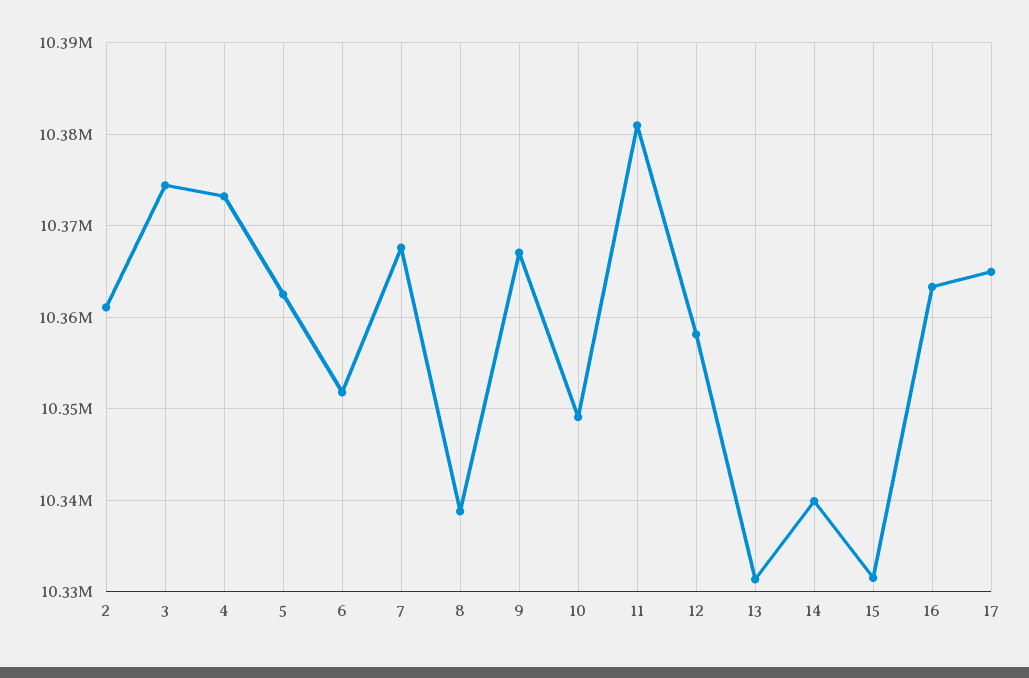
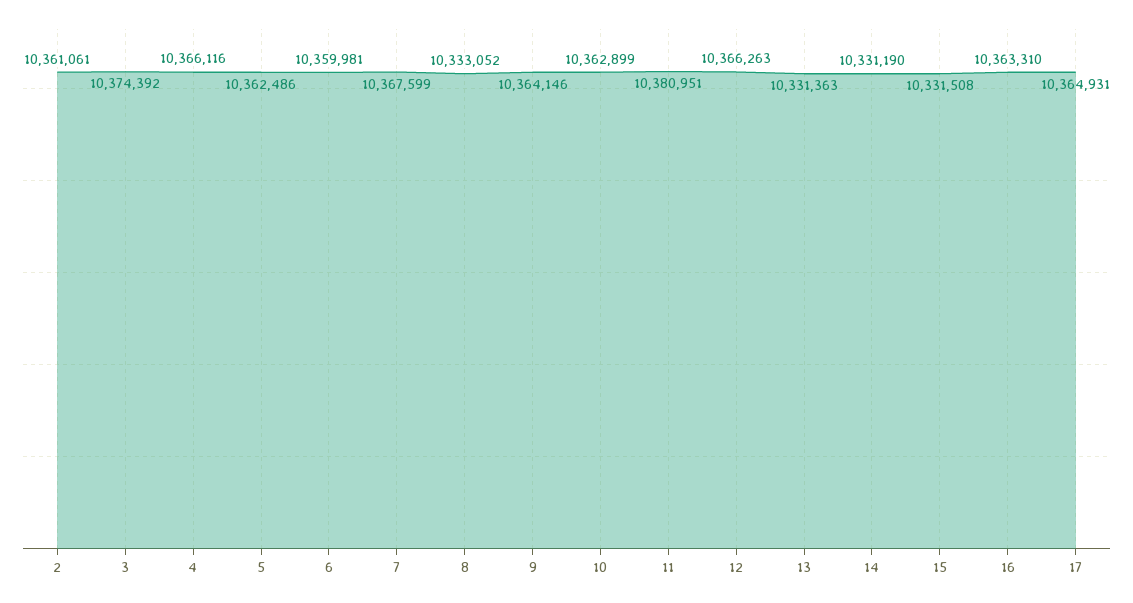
  {
    "2": 10361061,
    "3": 10374392,
-   "4": 10373000,
+   "4": 10366116,
    "5": 10362486,
-   "6": 10352000,
+   "6": 10359981,
    "7": 10367599,
-   "8": 10339000,
+   "8": 10333052,
-   "9": 10367000,
+   "9": 10364146,
-   "10": 10349000,
+   "10": 10362899,
    "11": 10380951,
-   "12": 10358000,
+   "12": 10366263,
    "13": 10331363,
-   "14": 10340000,
+   "14": 10331190,
    "15": 10331508,
    "16": 10363310,
    "17": 10364931
  }

